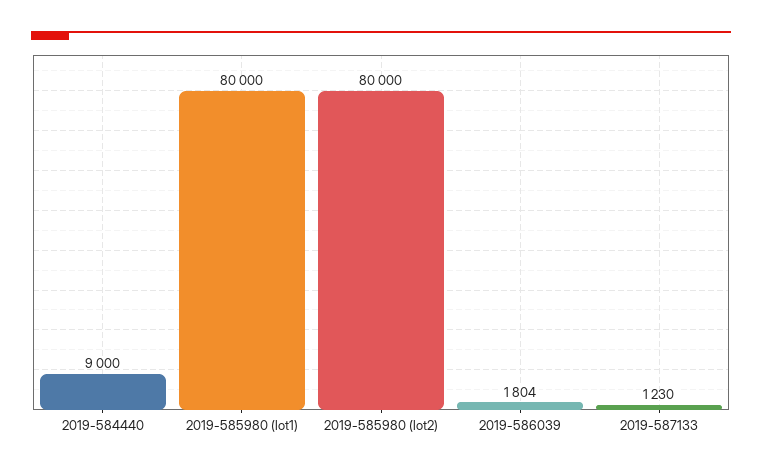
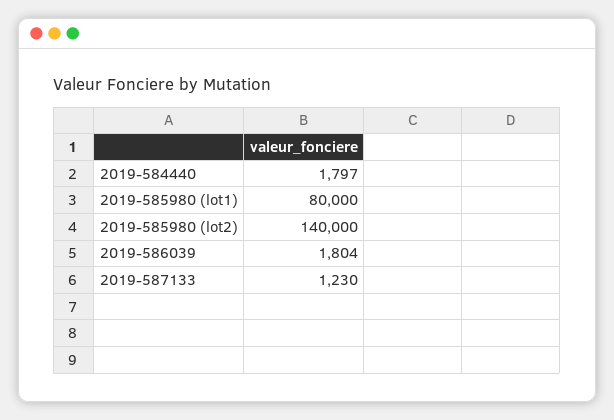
  {
-   "2019-584440": 9000,
+   "2019-584440": 1797,
    "2019-585980 (lot1)": 80000,
-   "2019-585980 (lot2)": 80000,
+   "2019-585980 (lot2)": 140000,
    "2019-586039": 1804,
    "2019-587133": 1230
  }

